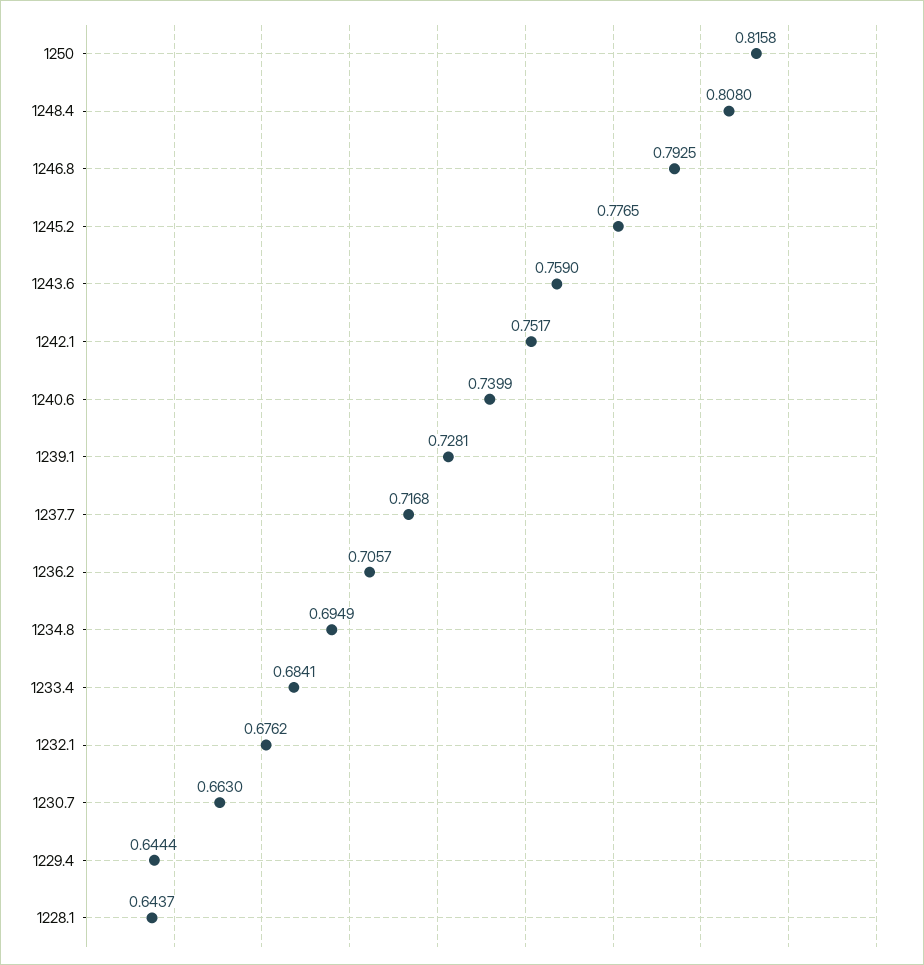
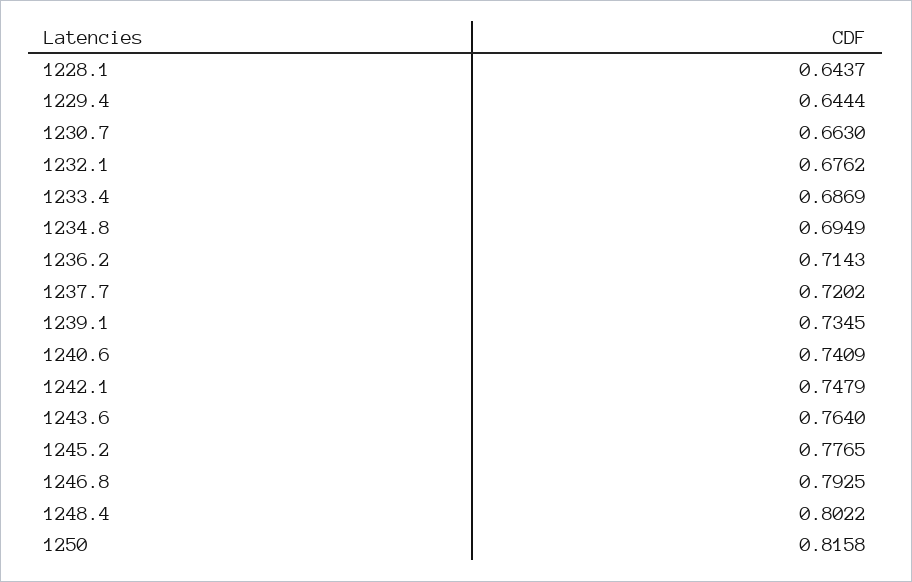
  {
    "1250": 0.8158,
-   "1248.4": 0.808,
+   "1248.4": 0.8022,
    "1246.8": 0.7925,
    "1245.2": 0.7765,
-   "1243.6": 0.759,
+   "1243.6": 0.764,
-   "1242.1": 0.7517,
+   "1242.1": 0.7479,
-   "1240.6": 0.7399,
+   "1240.6": 0.7409,
-   "1239.1": 0.7281,
+   "1239.1": 0.7345,
-   "1237.7": 0.7168,
+   "1237.7": 0.7202,
-   "1236.2": 0.7057,
+   "1236.2": 0.7143,
    "1234.8": 0.6949,
-   "1233.4": 0.6841,
+   "1233.4": 0.6869,
    "1232.1": 0.6762,
    "1230.7": 0.663,
    "1229.4": 0.6444,
    "1228.1": 0.6437
  }

